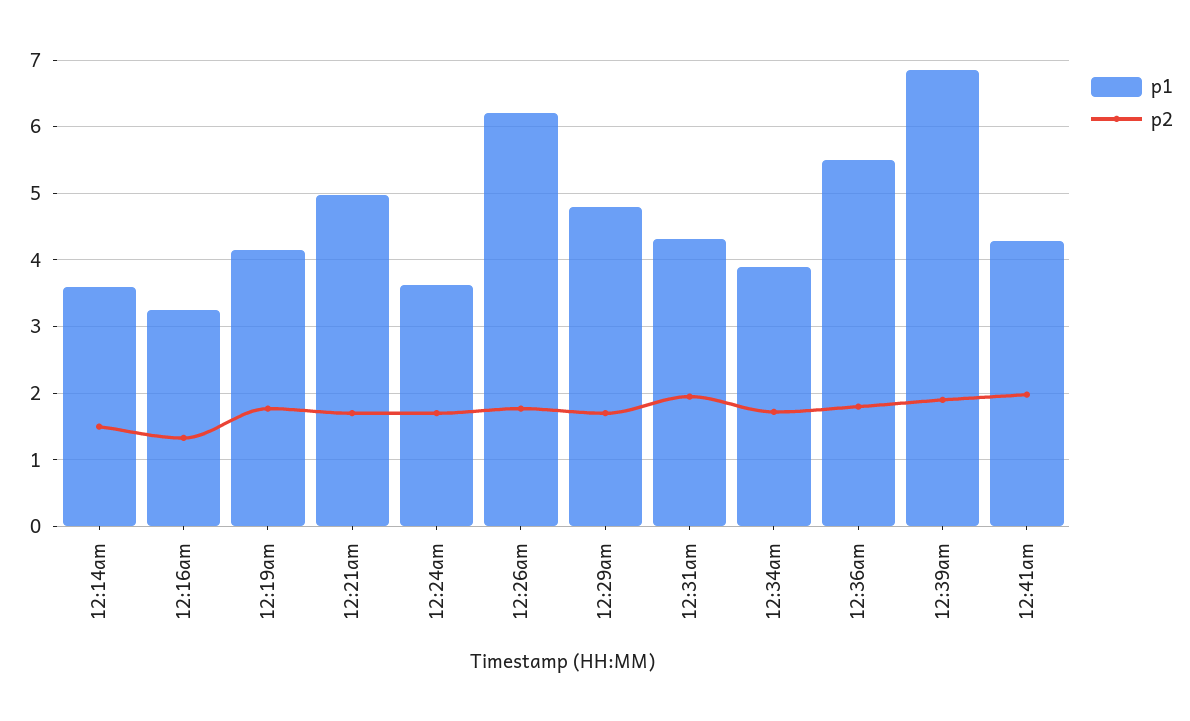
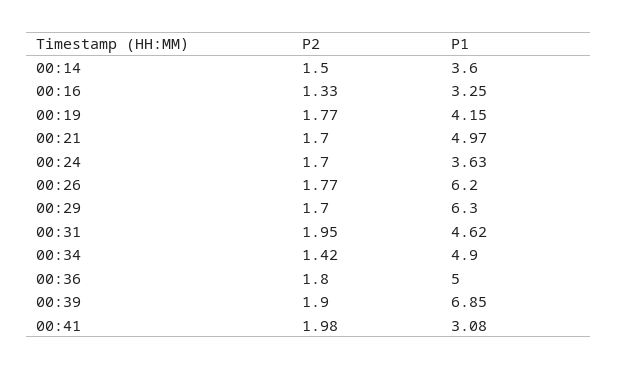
  {
    "p1": {
      "12:14am": 3.6,
      "12:16am": 3.25,
      "12:19am": 4.15,
      "12:21am": 4.97,
      "12:24am": 3.63,
      "12:26am": 6.2,
-     "12:29am": 4.8,
+     "12:29am": 6.3,
-     "12:31am": 4.3,
+     "12:31am": 4.62,
-     "12:34am": 3.9,
+     "12:34am": 4.9,
-     "12:36am": 5.5,
+     "12:36am": 5,
      "12:39am": 6.85,
-     "12:41am": 4.3
+     "12:41am": 3.08
    },
    "p2": {
      "12:14am": 1.5,
      "12:16am": 1.33,
      "12:19am": 1.77,
      "12:21am": 1.7,
      "12:24am": 1.7,
      "12:26am": 1.77,
      "12:29am": 1.7,
      "12:31am": 1.95,
-     "12:34am": 1.7,
+     "12:34am": 1.42,
      "12:36am": 1.8,
      "12:39am": 1.9,
      "12:41am": 1.98
    }
  }

